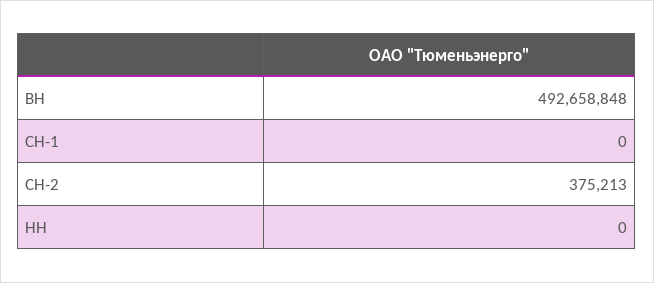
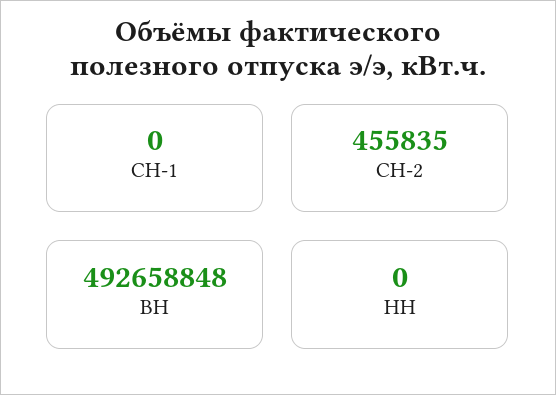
  {
    "ВН": 492658848,
    "СН-1": 0,
-   "СН-2": 375213,
+   "СН-2": 455835,
    "НН": 0
  }

